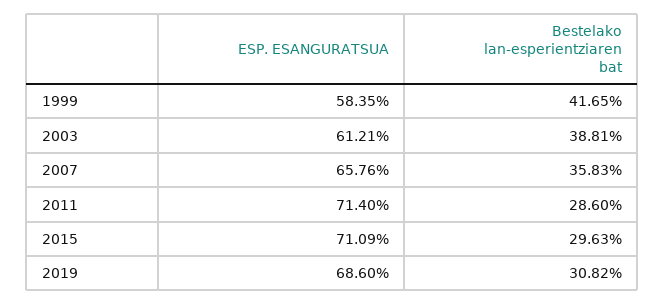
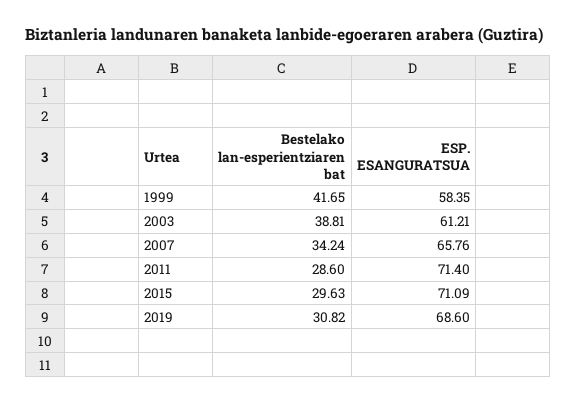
  {
    "ESP. ESANGURATSUA": {
      "1999": 58.35,
      "2003": 61.21,
      "2007": 65.76,
      "2011": 71.4,
      "2015": 71.09,
      "2019": 68.6
    },
    "Bestelako lan-esperientziaren bat": {
      "1999": 41.65,
      "2003": 38.81,
-     "2007": 35.83,
+     "2007": 34.24,
      "2011": 28.6,
      "2015": 29.63,
      "2019": 30.82
    }
  }

